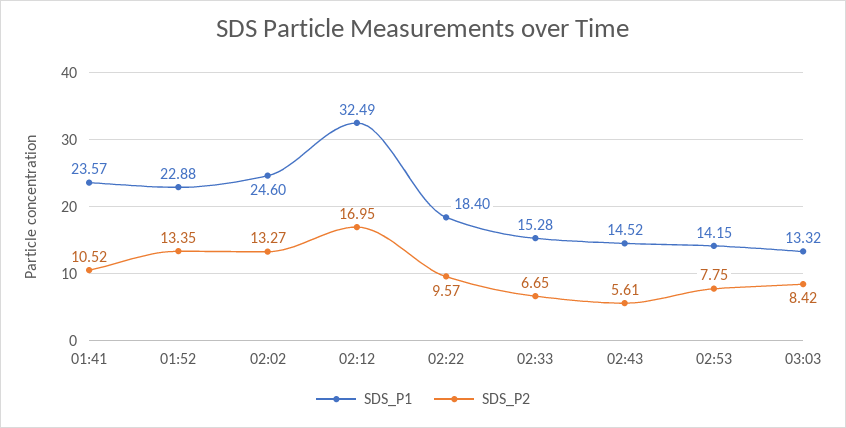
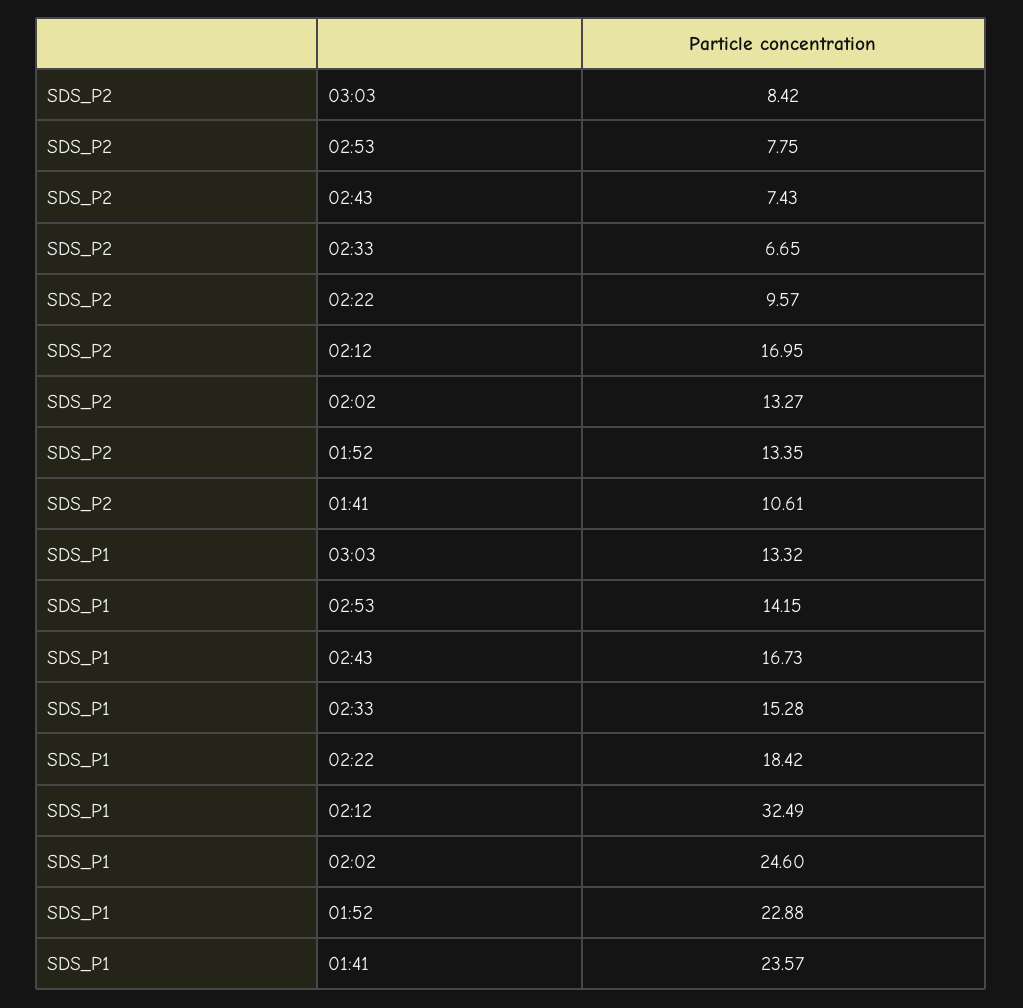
  {
    "SDS_P1": {
      "01:41": 23.57,
      "01:52": 22.88,
      "02:02": 24.6,
      "02:12": 32.49,
-     "02:22": 18.4,
+     "02:22": 18.42,
      "02:33": 15.28,
-     "02:43": 14.52,
+     "02:43": 16.73,
      "02:53": 14.15,
      "03:03": 13.32
    },
    "SDS_P2": {
-     "01:41": 10.52,
+     "01:41": 10.61,
      "01:52": 13.35,
      "02:02": 13.27,
      "02:12": 16.95,
      "02:22": 9.57,
      "02:33": 6.65,
-     "02:43": 5.61,
+     "02:43": 7.43,
      "02:53": 7.75,
      "03:03": 8.42
    }
  }

